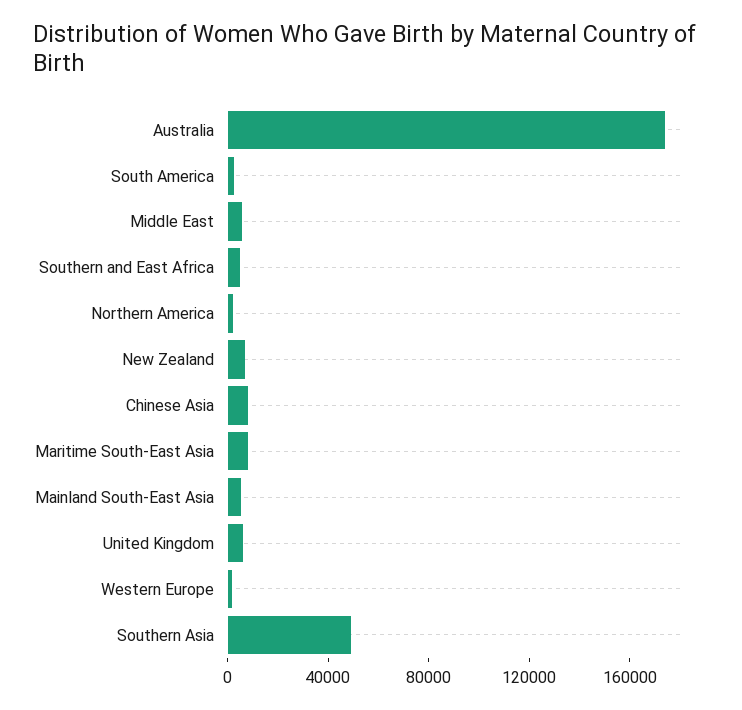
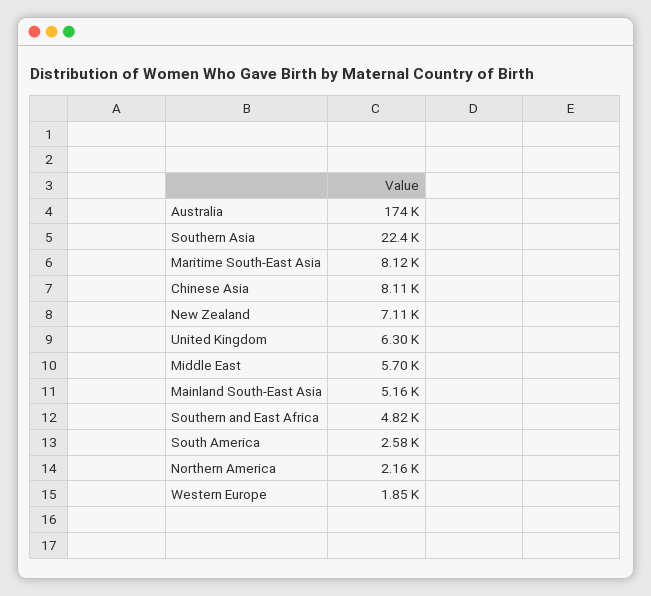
  {
    "Australia": 174000,
    "South America": 2580,
    "Middle East": 5700,
    "Southern and East Africa": 4820,
    "Northern America": 2160,
    "New Zealand": 7110,
    "Chinese Asia": 8110,
    "Maritime South-East Asia": 8120,
    "Mainland South-East Asia": 5160,
    "United Kingdom": 6300,
    "Western Europe": 1850,
-   "Southern Asia": 50000
+   "Southern Asia": 22400
  }

